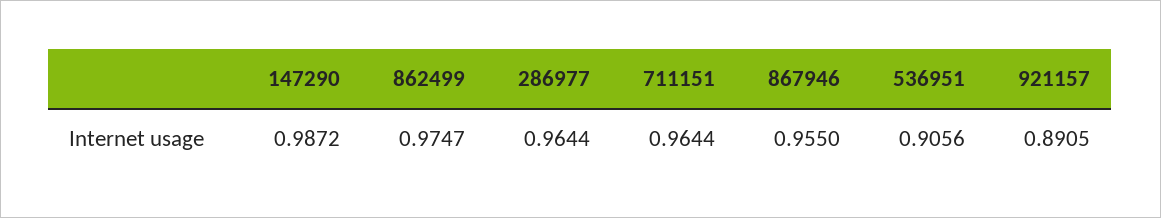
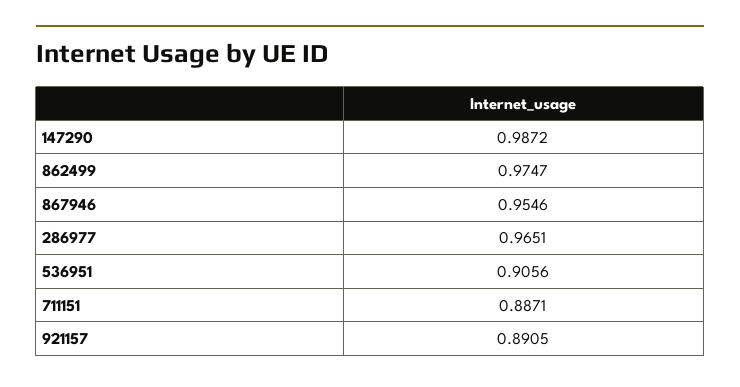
  {
    "147290": 0.9872,
    "862499": 0.9747,
-   "286977": 0.9644,
+   "286977": 0.9651,
-   "711151": 0.9644,
+   "711151": 0.8871,
-   "867946": 0.955,
+   "867946": 0.9546,
    "536951": 0.9056,
    "921157": 0.8905
  }

